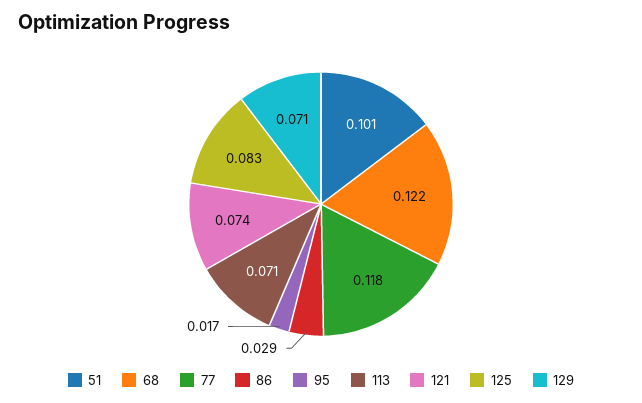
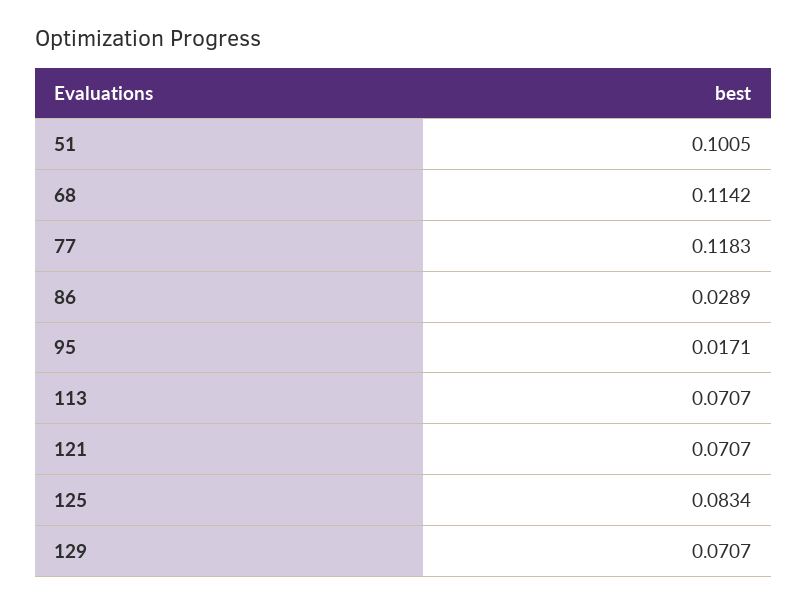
  {
    "51": 0.1005,
-   "68": 0.122,
+   "68": 0.1142,
    "77": 0.1183,
    "86": 0.0289,
    "95": 0.0171,
    "113": 0.0707,
-   "121": 0.074,
+   "121": 0.0707,
    "125": 0.0834,
    "129": 0.0707
  }

